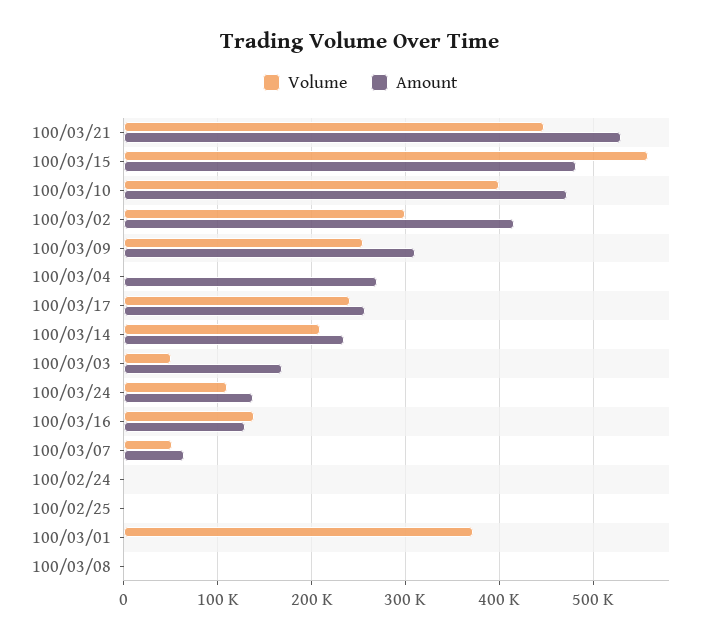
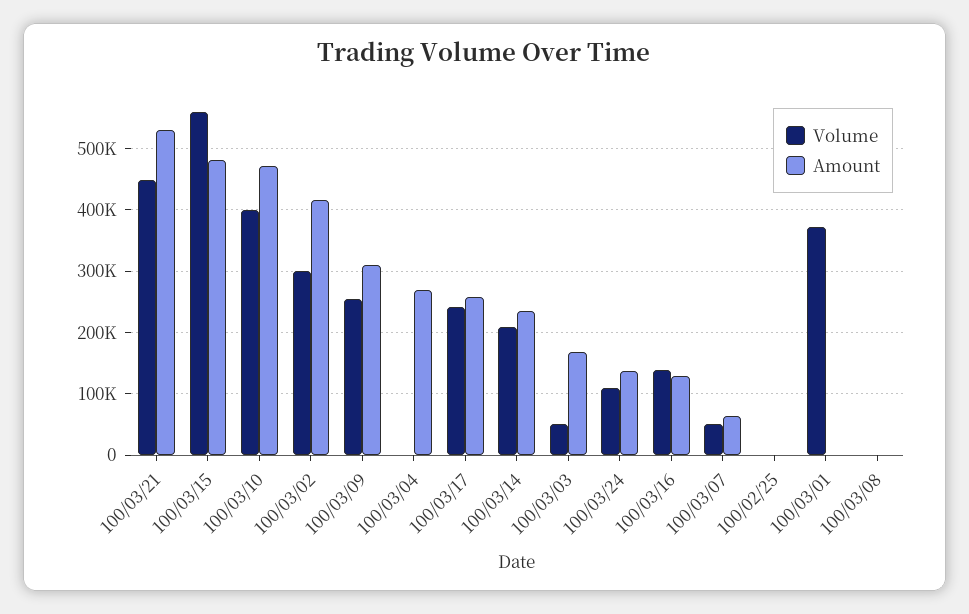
  {
    "Volume": {
      "100/03/21": 450000,
      "100/03/15": 560000,
      "100/03/10": 400000,
      "100/03/02": 300000,
      "100/03/09": 260000,
      "100/03/04": 0,
      "100/03/17": 240000,
      "100/03/14": 210000,
      "100/03/03": 50000,
      "100/03/24": 110000,
      "100/03/16": 140000,
      "100/03/07": 50000,
-     "100/02/24": 0,
      "100/02/25": 0,
      "100/03/01": 370000,
      "100/03/08": 0
    },
    "Amount": {
      "100/03/21": 530000,
      "100/03/15": 480000,
      "100/03/10": 470000,
      "100/03/02": 420000,
      "100/03/09": 310000,
      "100/03/04": 270000,
      "100/03/17": 260000,
      "100/03/14": 230000,
      "100/03/03": 170000,
      "100/03/24": 140000,
      "100/03/16": 130000,
      "100/03/07": 60000,
-     "100/02/24": 0,
      "100/02/25": 0,
      "100/03/01": 0,
      "100/03/08": 0
    }
  }

